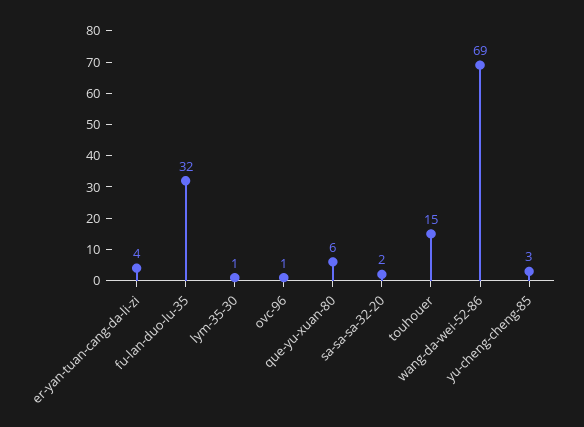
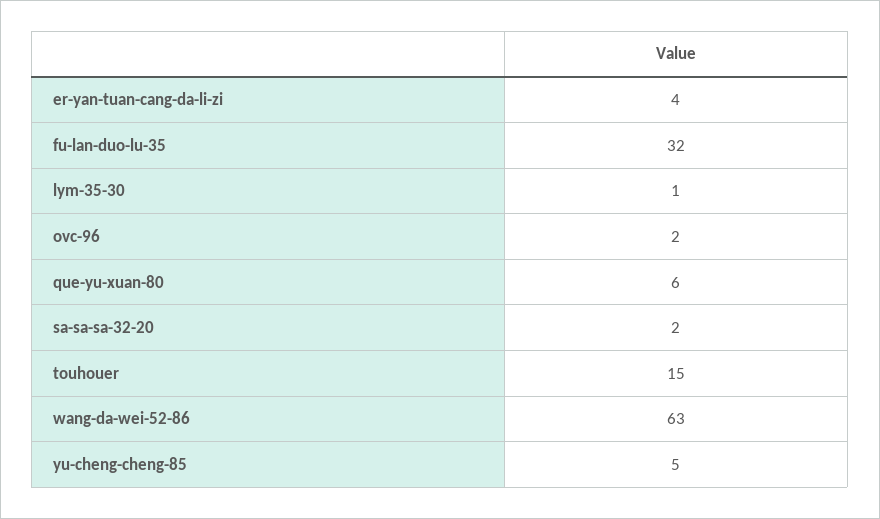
  {
    "er-yan-tuan-cang-da-li-zi": 4,
    "fu-lan-duo-lu-35": 32,
    "lym-35-30": 1,
-   "ovc-96": 1,
+   "ovc-96": 2,
    "que-yu-xuan-80": 6,
    "sa-sa-sa-32-20": 2,
    "touhouer": 15,
-   "wang-da-wei-52-86": 69,
+   "wang-da-wei-52-86": 63,
-   "yu-cheng-cheng-85": 3
+   "yu-cheng-cheng-85": 5
  }

